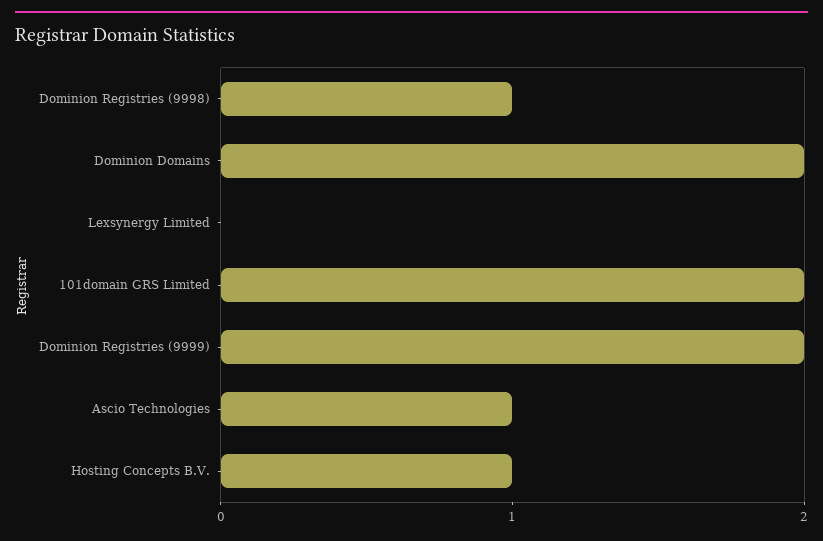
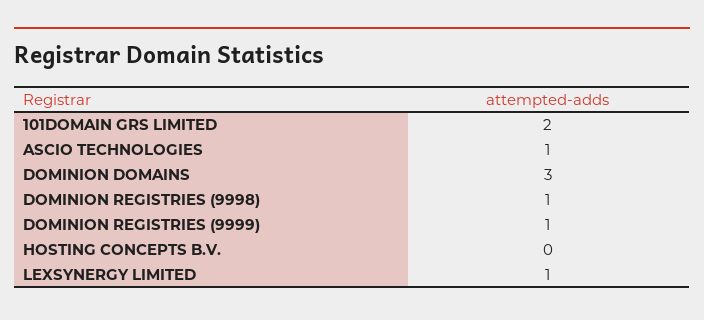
  {
    "Dominion Registries (9998)": 1,
-   "Dominion Domains": 2,
+   "Dominion Domains": 3,
-   "Lexsynergy Limited": 0,
+   "Lexsynergy Limited": 1,
    "101domain GRS Limited": 2,
-   "Dominion Registries (9999)": 2,
+   "Dominion Registries (9999)": 1,
    "Ascio Technologies": 1,
-   "Hosting Concepts B.V.": 1
+   "Hosting Concepts B.V.": 0
  }

